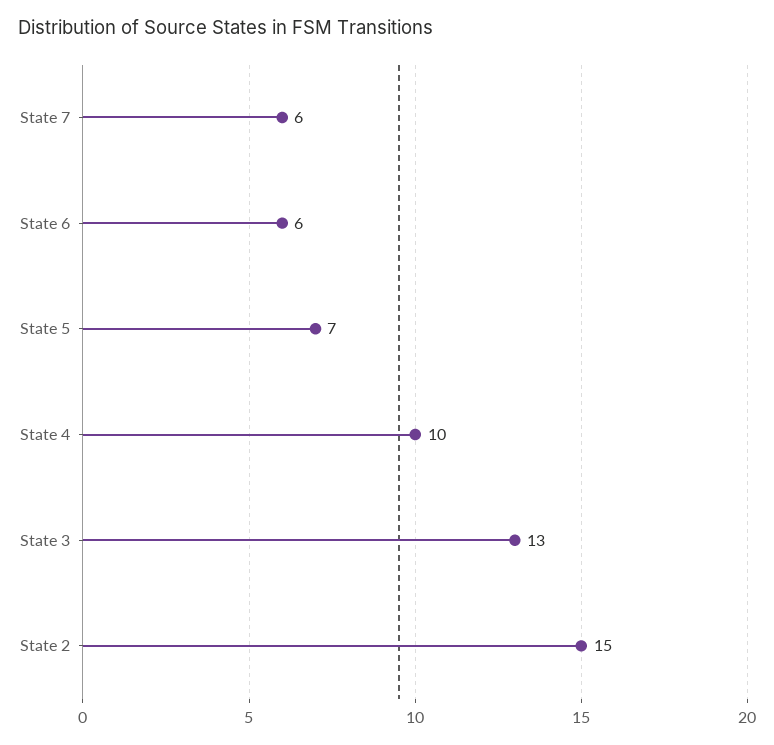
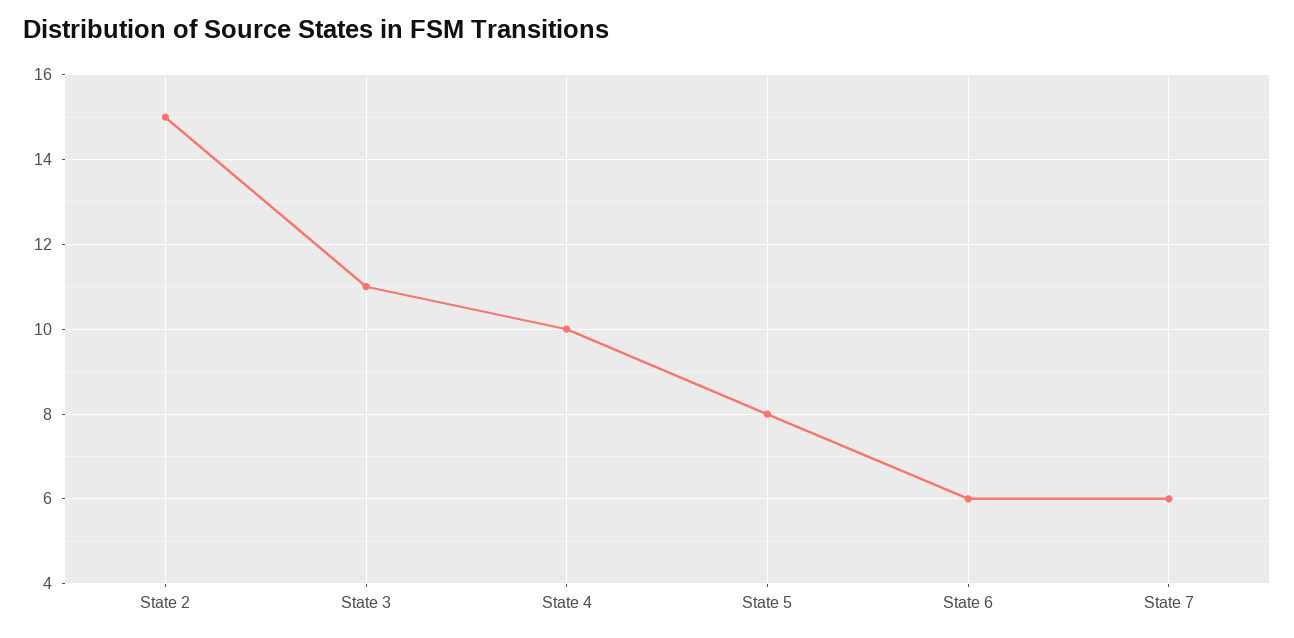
  {
    "State 7": 6,
    "State 6": 6,
-   "State 5": 7,
+   "State 5": 8,
    "State 4": 10,
-   "State 3": 13,
+   "State 3": 11,
    "State 2": 15
  }

